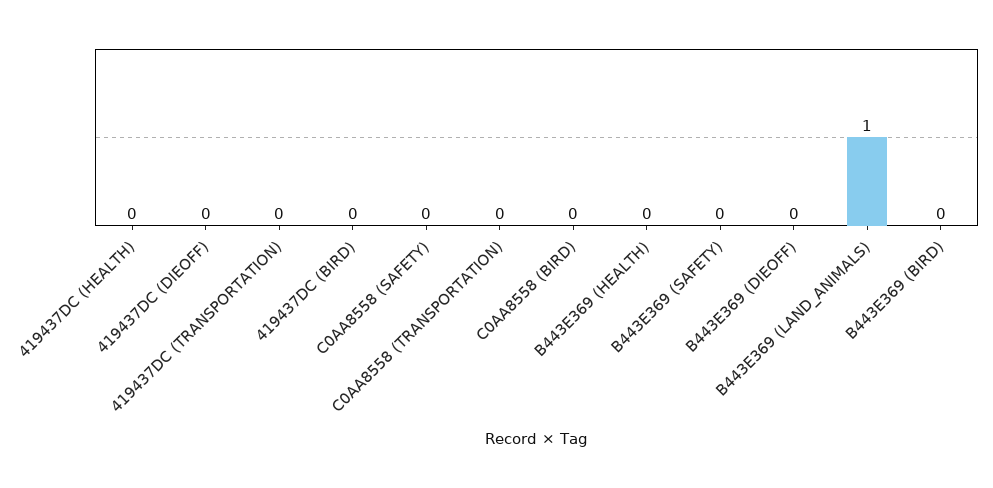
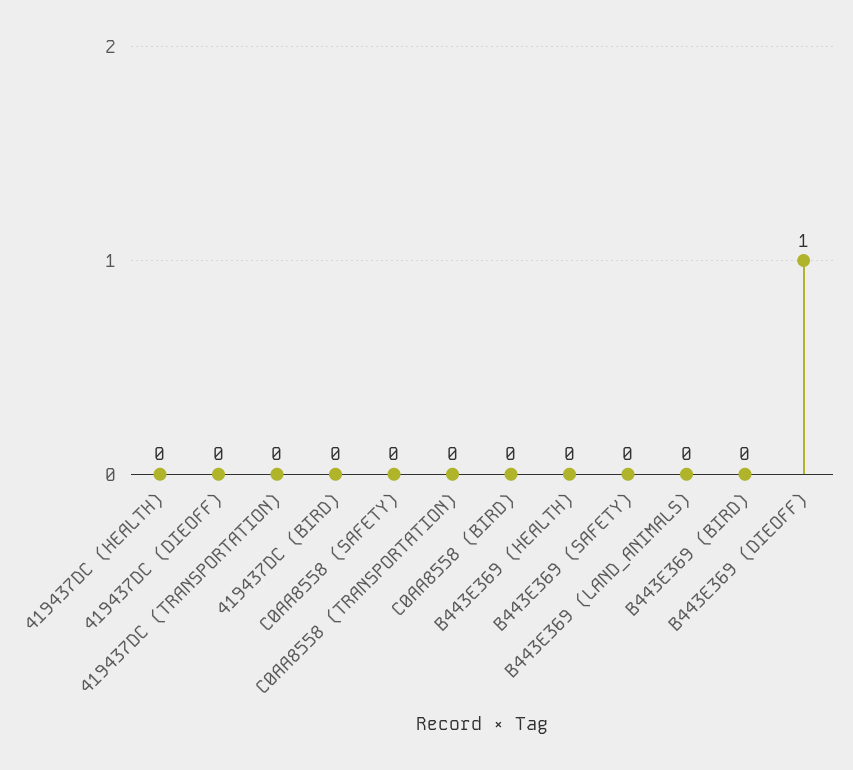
  {
    "419437DC (HEALTH)": 0,
    "419437DC (DIEOFF)": 0,
    "419437DC (TRANSPORTATION)": 0,
    "419437DC (BIRD)": 0,
    "C0AA8558 (SAFETY)": 0,
    "C0AA8558 (TRANSPORTATION)": 0,
    "C0AA8558 (BIRD)": 0,
    "B443E369 (HEALTH)": 0,
    "B443E369 (SAFETY)": 0,
-   "B443E369 (DIEOFF)": 0,
+   "B443E369 (DIEOFF)": 1,
-   "B443E369 (LAND_ANIMALS)": 1,
+   "B443E369 (LAND_ANIMALS)": 0,
    "B443E369 (BIRD)": 0
  }

